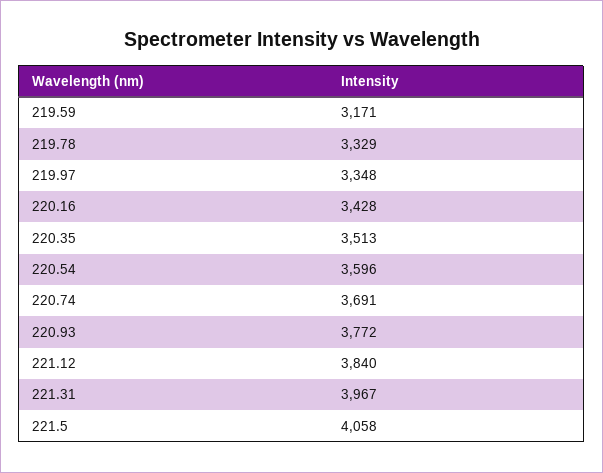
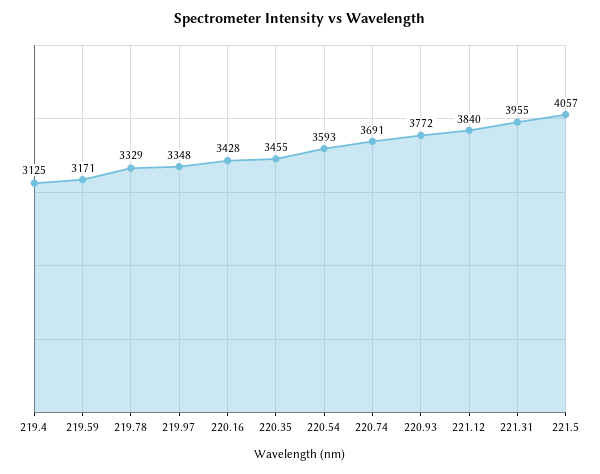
  {
    "219.59": 3171,
    "219.78": 3329,
    "219.97": 3348,
    "220.16": 3428,
-   "220.35": 3513,
+   "220.35": 3455,
-   "220.54": 3596,
+   "220.54": 3593,
    "220.74": 3691,
    "220.93": 3772,
    "221.12": 3840,
-   "221.31": 3967,
+   "221.31": 3955,
-   "221.5": 4058
+   "221.5": 4057,
+   "219.4": 3125
  }

